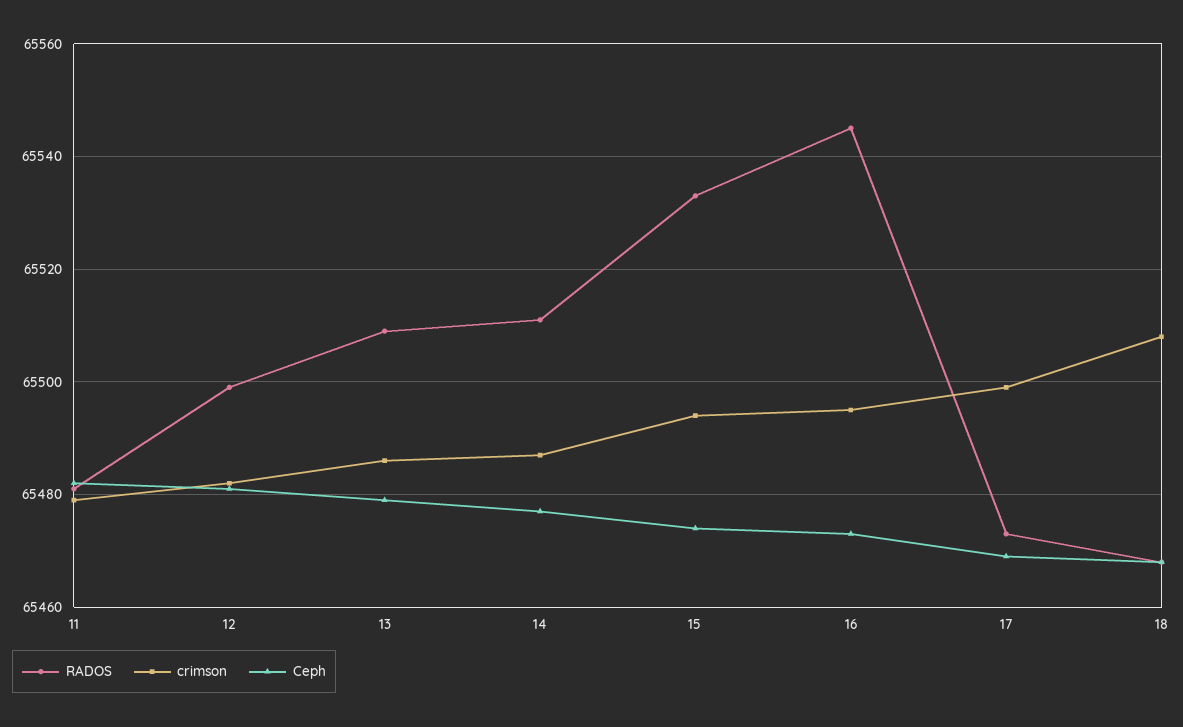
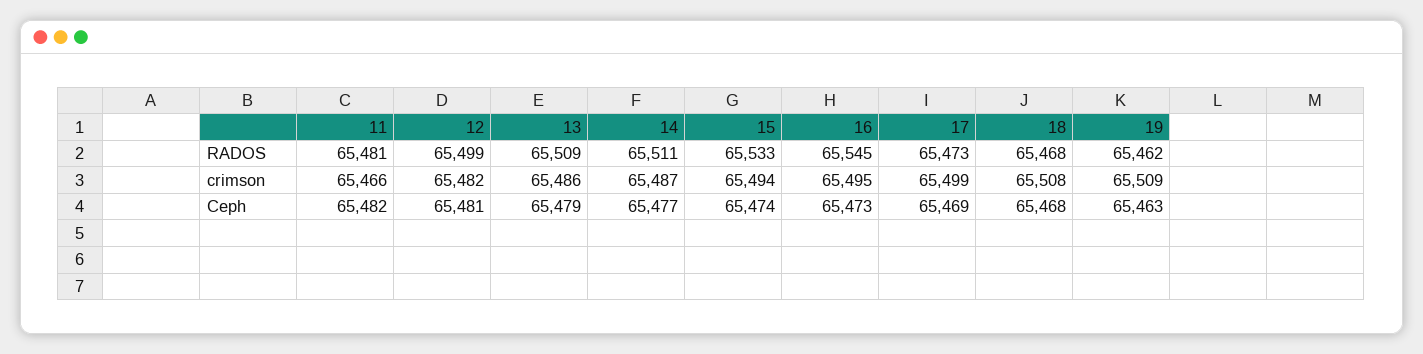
  {
    "RADOS": {
      "11": 65481,
      "12": 65499,
      "13": 65509,
      "14": 65511,
      "15": 65533,
      "16": 65545,
      "17": 65473,
-     "18": 65468
+     "18": 65468,
+     "19": 65462
    },
    "crimson": {
-     "11": 65480,
+     "11": 65466,
      "12": 65482,
      "13": 65486,
      "14": 65487,
      "15": 65494,
      "16": 65495,
      "17": 65499,
-     "18": 65508
+     "18": 65508,
+     "19": 65509
    },
    "Ceph": {
      "11": 65482,
      "12": 65481,
      "13": 65479,
      "14": 65477,
      "15": 65474,
      "16": 65473,
      "17": 65469,
-     "18": 65468
+     "18": 65468,
+     "19": 65463
    }
  }

